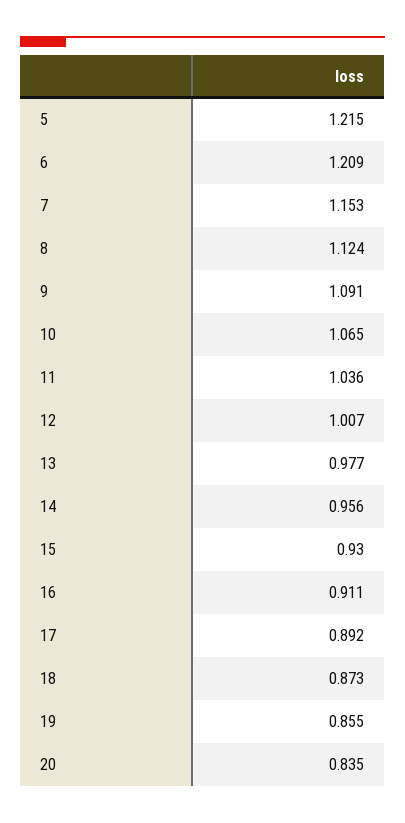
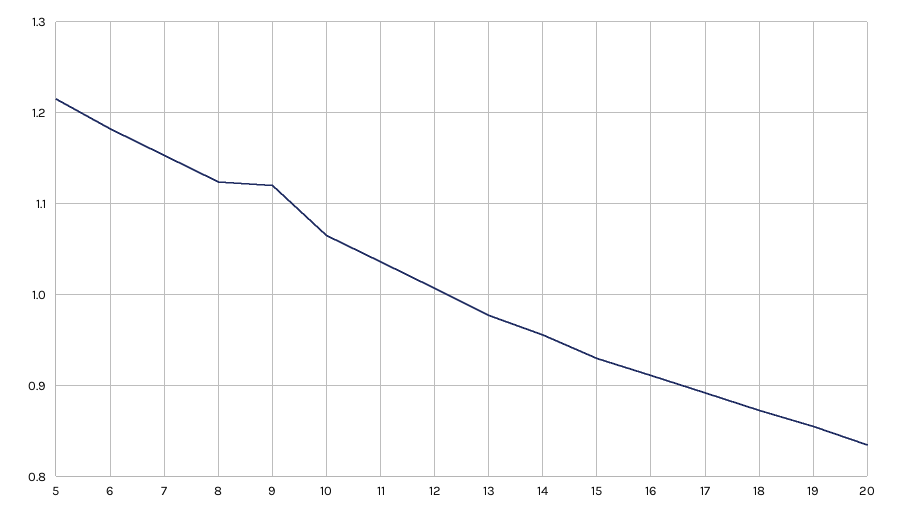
  {
    "5": 1.215,
-   "6": 1.209,
+   "6": 1.18,
    "7": 1.153,
    "8": 1.124,
-   "9": 1.091,
+   "9": 1.12,
    "10": 1.065,
    "11": 1.036,
    "12": 1.007,
    "13": 0.977,
    "14": 0.956,
    "15": 0.93,
    "16": 0.911,
    "17": 0.892,
    "18": 0.873,
    "19": 0.855,
    "20": 0.835
  }

